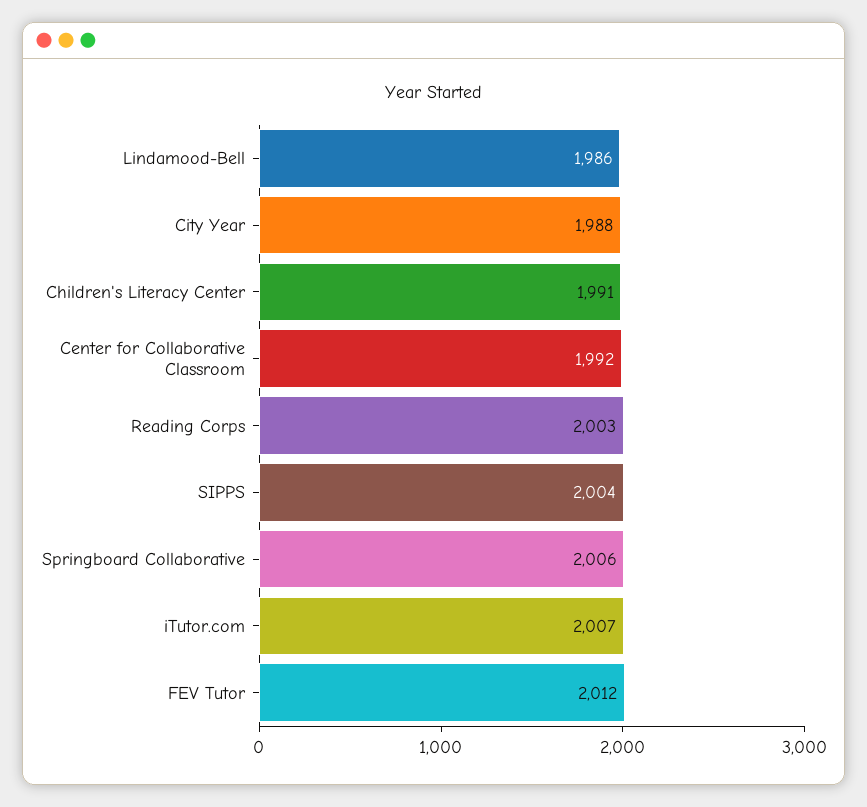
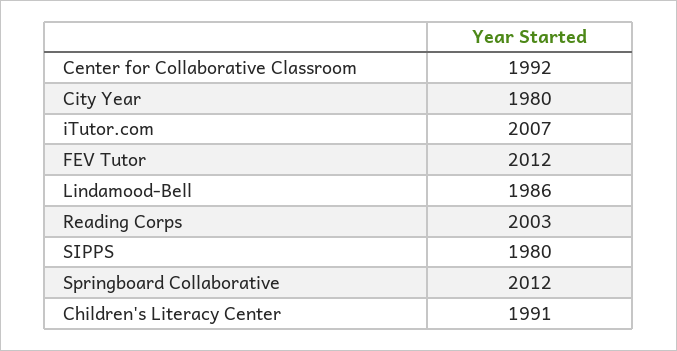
  {
    "Lindamood-Bell": 1986,
-   "City Year": 1988,
+   "City Year": 1980,
    "Children's Literacy Center": 1991,
    "Center for Collaborative Classroom": 1992,
    "Reading Corps": 2003,
-   "SIPPS": 2004,
+   "SIPPS": 1980,
-   "Springboard Collaborative": 2006,
+   "Springboard Collaborative": 2012,
    "iTutor.com": 2007,
    "FEV Tutor": 2012
  }

